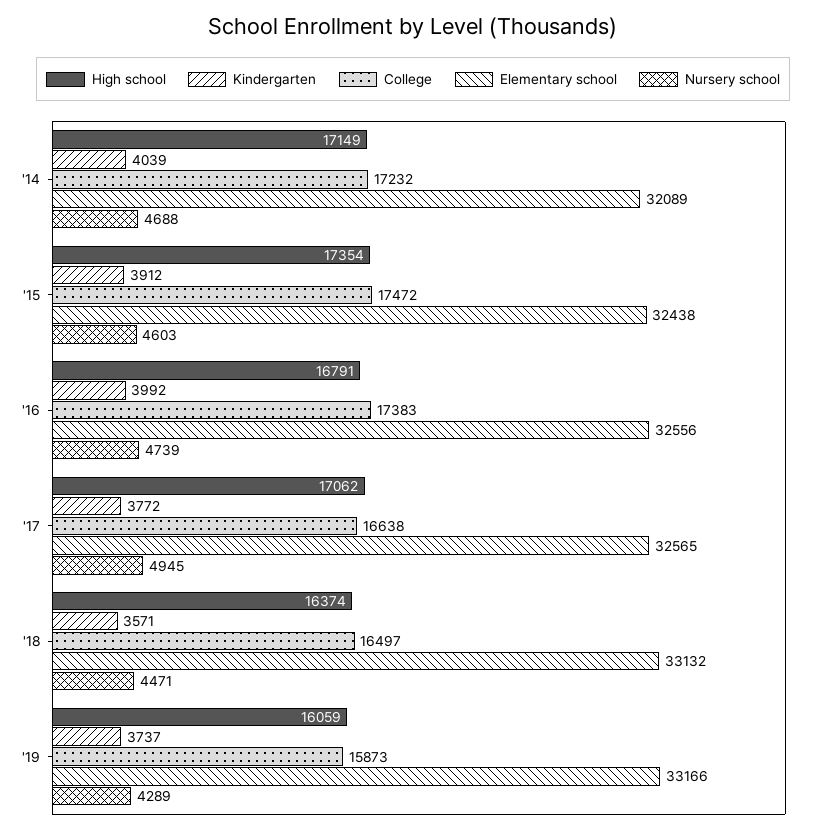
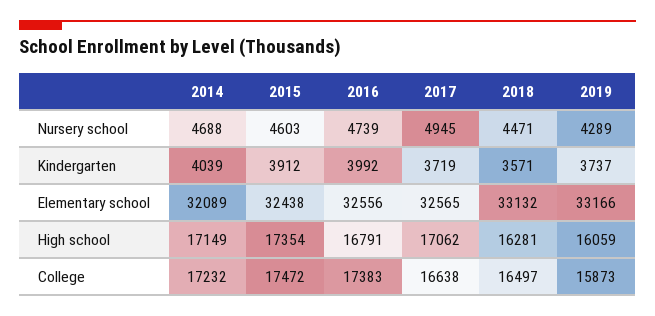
  {
    "High school": {
      "'14": 17149,
      "'15": 17354,
      "'16": 16791,
      "'17": 17062,
-     "'18": 16374,
+     "'18": 16281,
      "'19": 16059
    },
    "Kindergarten": {
      "'14": 4039,
      "'15": 3912,
      "'16": 3992,
-     "'17": 3772,
+     "'17": 3719,
      "'18": 3571,
      "'19": 3737
    },
    "College": {
      "'14": 17232,
      "'15": 17472,
      "'16": 17383,
      "'17": 16638,
      "'18": 16497,
      "'19": 15873
    },
    "Elementary school": {
      "'14": 32089,
      "'15": 32438,
      "'16": 32556,
      "'17": 32565,
      "'18": 33132,
      "'19": 33166
    },
    "Nursery school": {
      "'14": 4688,
      "'15": 4603,
      "'16": 4739,
      "'17": 4945,
      "'18": 4471,
      "'19": 4289
    }
  }

